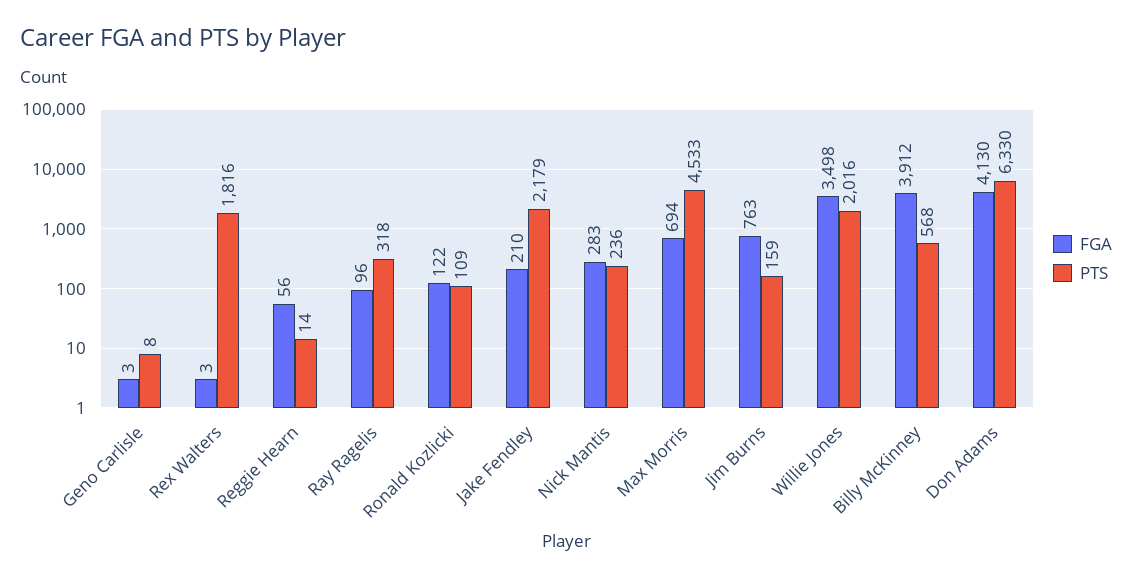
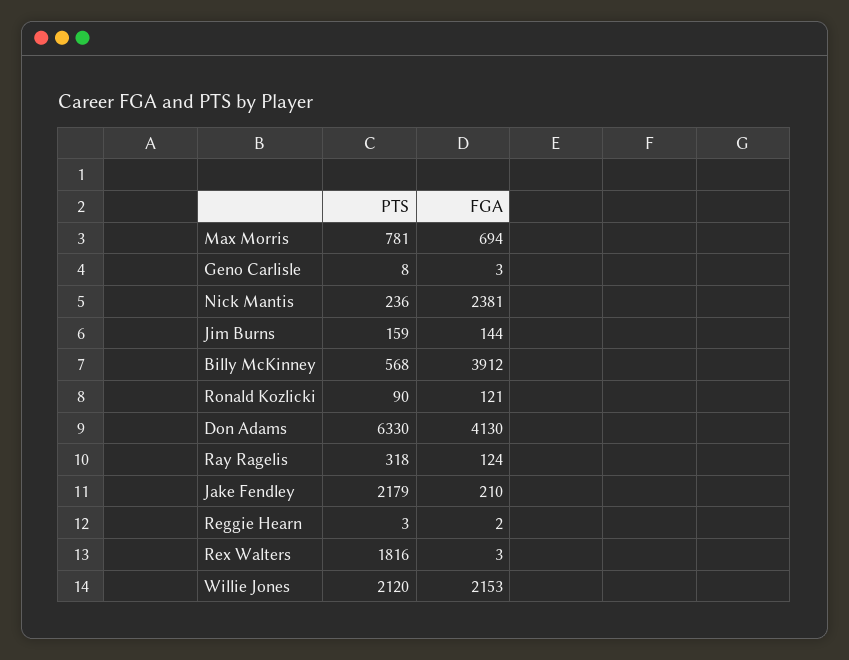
  {
    "FGA": {
      "Geno Carlisle": 3,
      "Rex Walters": 3,
-     "Reggie Hearn": 56,
+     "Reggie Hearn": 2,
-     "Ray Ragelis": 96,
+     "Ray Ragelis": 124,
-     "Ronald Kozlicki": 122,
+     "Ronald Kozlicki": 121,
      "Jake Fendley": 210,
-     "Nick Mantis": 283,
+     "Nick Mantis": 2381,
      "Max Morris": 694,
-     "Jim Burns": 763,
+     "Jim Burns": 144,
-     "Willie Jones": 3498,
+     "Willie Jones": 2153,
      "Billy McKinney": 3912,
      "Don Adams": 4130
    },
    "PTS": {
      "Geno Carlisle": 8,
      "Rex Walters": 1816,
-     "Reggie Hearn": 14,
+     "Reggie Hearn": 3,
      "Ray Ragelis": 318,
-     "Ronald Kozlicki": 109,
+     "Ronald Kozlicki": 90,
      "Jake Fendley": 2179,
      "Nick Mantis": 236,
-     "Max Morris": 4533,
+     "Max Morris": 781,
      "Jim Burns": 159,
-     "Willie Jones": 2016,
+     "Willie Jones": 2120,
      "Billy McKinney": 568,
      "Don Adams": 6330
    }
  }

